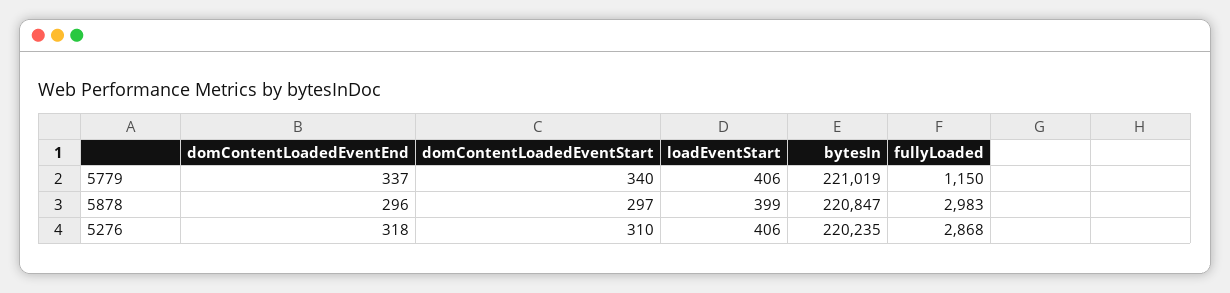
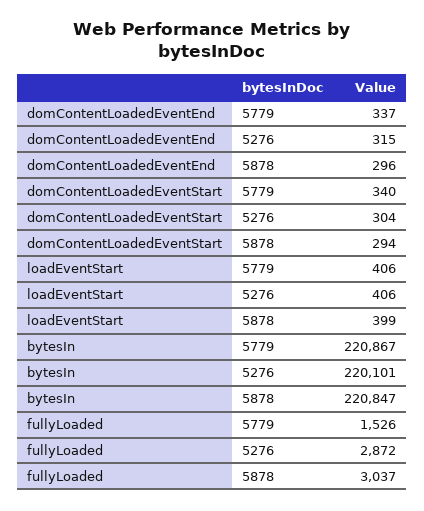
  {
    "domContentLoadedEventEnd": {
      "5779": 337,
      "5878": 296,
-     "5276": 318
+     "5276": 315
    },
    "domContentLoadedEventStart": {
      "5779": 340,
-     "5878": 297,
+     "5878": 294,
-     "5276": 310
+     "5276": 304
    },
    "loadEventStart": {
      "5779": 406,
      "5878": 399,
      "5276": 406
    },
    "bytesIn": {
-     "5779": 221019,
+     "5779": 220867,
      "5878": 220847,
-     "5276": 220235
+     "5276": 220101
    },
    "fullyLoaded": {
-     "5779": 1150,
+     "5779": 1526,
-     "5878": 2983,
+     "5878": 3037,
-     "5276": 2868
+     "5276": 2872
    }
  }

